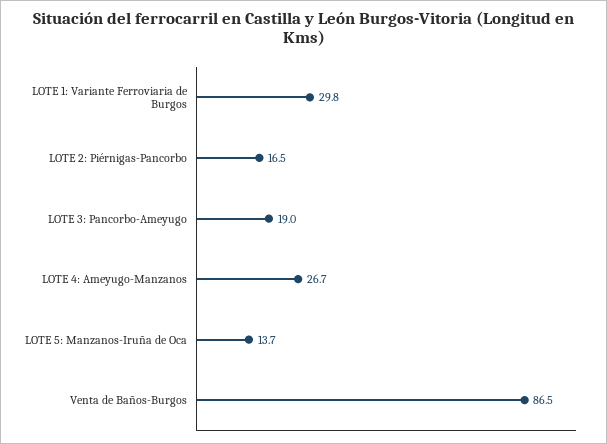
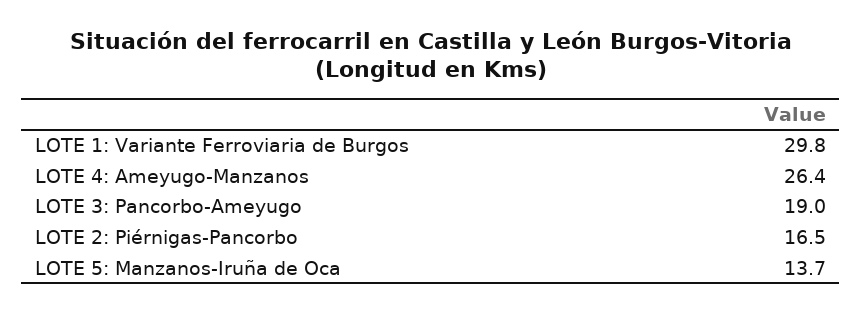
  {
    "LOTE 1: Variante Ferroviaria de Burgos": 29.8,
    "LOTE 2: Piérnigas-Pancorbo": 16.5,
    "LOTE 3: Pancorbo-Ameyugo": 19,
-   "LOTE 4: Ameyugo-Manzanos": 26.7,
+   "LOTE 4: Ameyugo-Manzanos": 26.4,
-   "LOTE 5: Manzanos-Iruña de Oca": 13.7,
+   "LOTE 5: Manzanos-Iruña de Oca": 13.7
-   "Venta de Baños-Burgos": 86.5
  }

